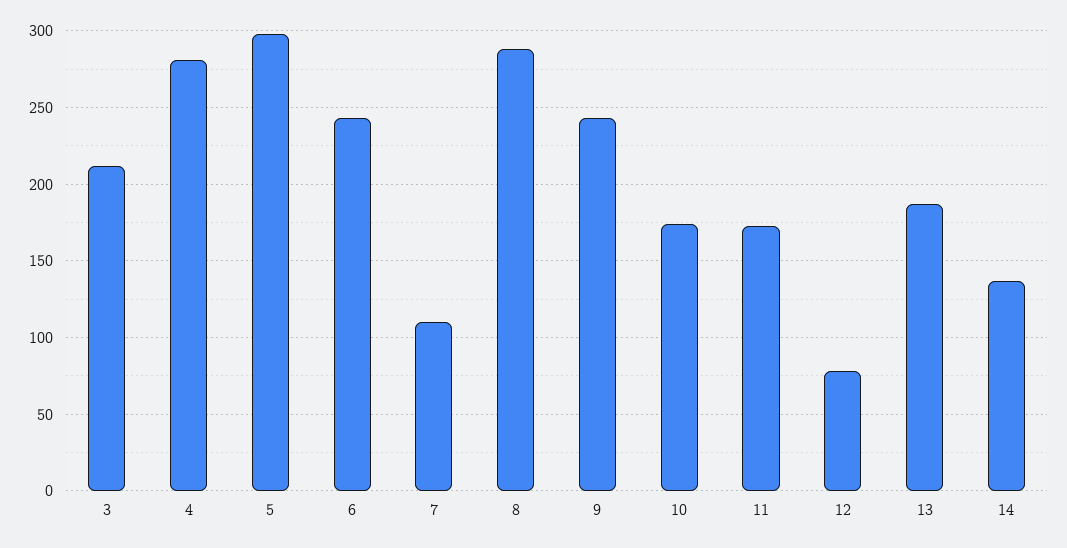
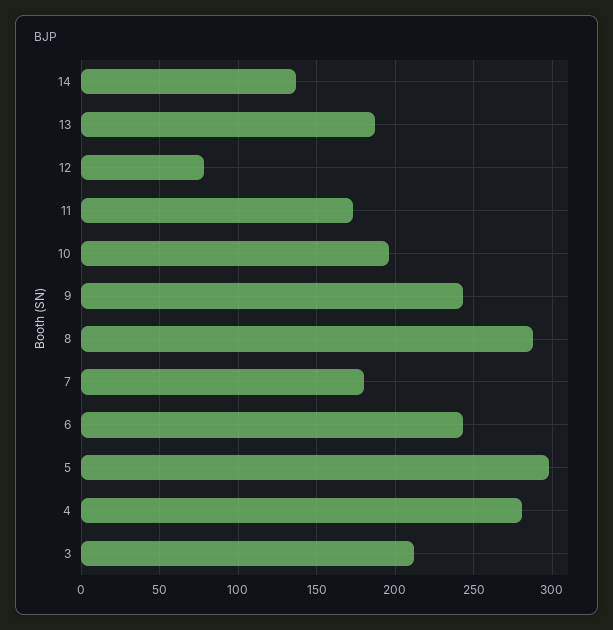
  {
    "3": 210,
    "4": 280,
    "5": 300,
    "6": 245,
-   "7": 110,
+   "7": 180,
    "8": 290,
    "9": 245,
-   "10": 175,
+   "10": 195,
    "11": 175,
    "12": 80,
    "13": 185,
    "14": 135
  }

